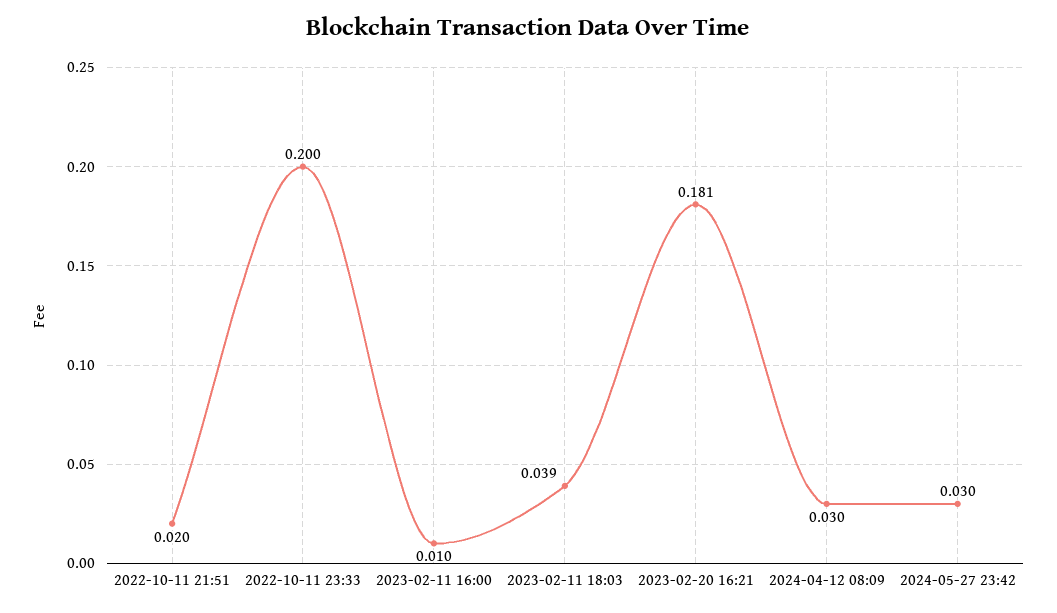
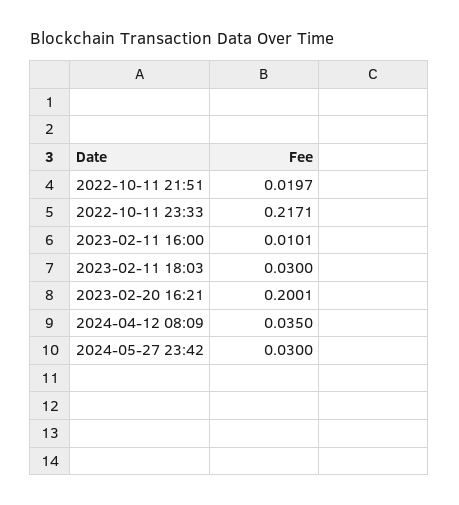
  {
    "2022-10-11 21:51": 0.0197,
-   "2022-10-11 23:33": 0.2,
+   "2022-10-11 23:33": 0.2171,
    "2023-02-11 16:00": 0.0101,
-   "2023-02-11 18:03": 0.039,
+   "2023-02-11 18:03": 0.03,
-   "2023-02-20 16:21": 0.181,
+   "2023-02-20 16:21": 0.2001,
-   "2024-04-12 08:09": 0.03,
+   "2024-04-12 08:09": 0.035,
    "2024-05-27 23:42": 0.03
  }

